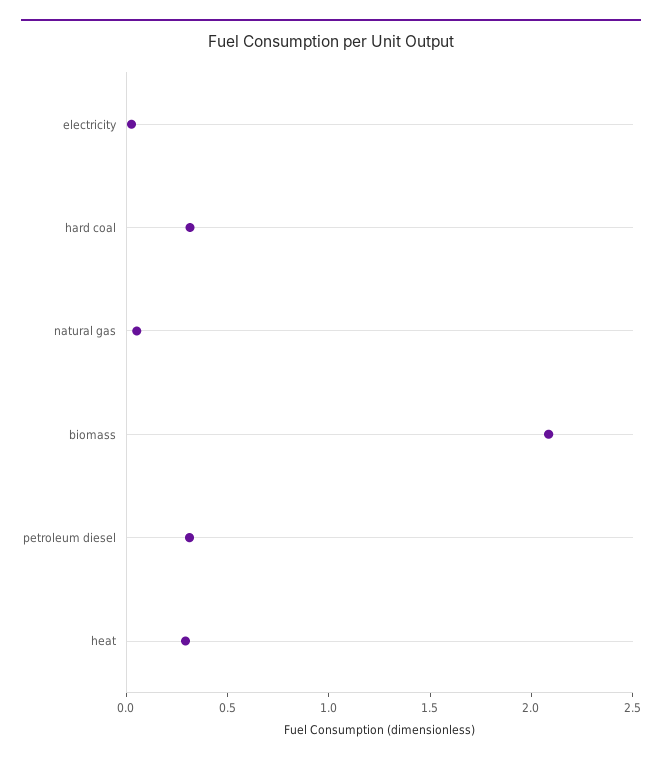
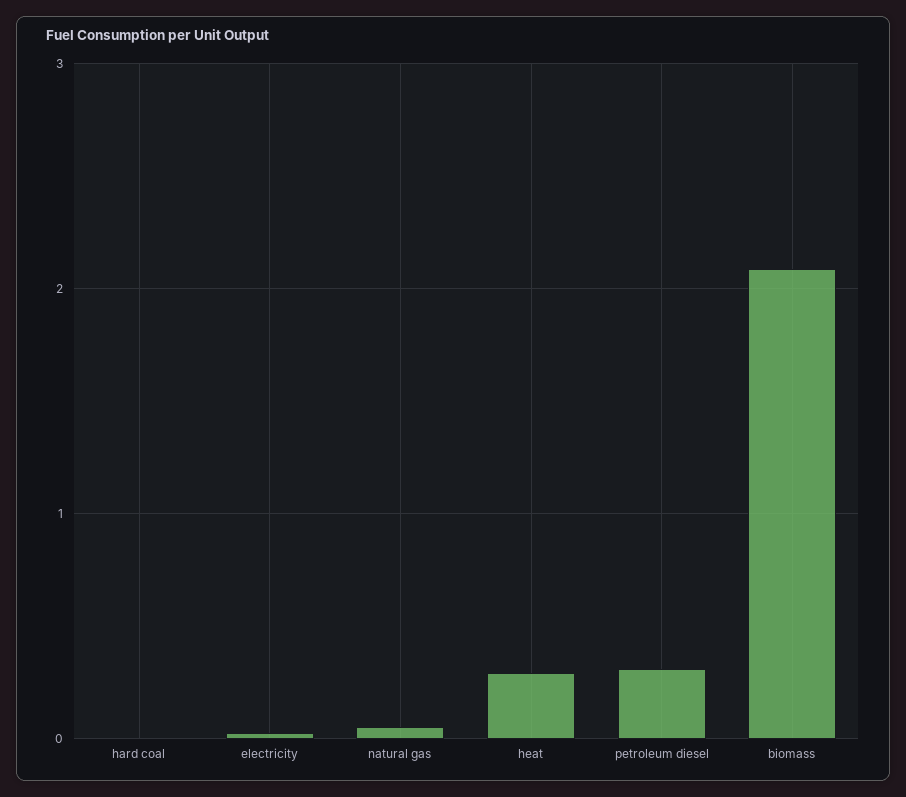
  {
    "electricity": 0,
-   "hard coal": 0.3,
+   "hard coal": 0,
    "natural gas": 0.1,
    "biomass": 2.1,
    "petroleum diesel": 0.3,
    "heat": 0.3
  }

